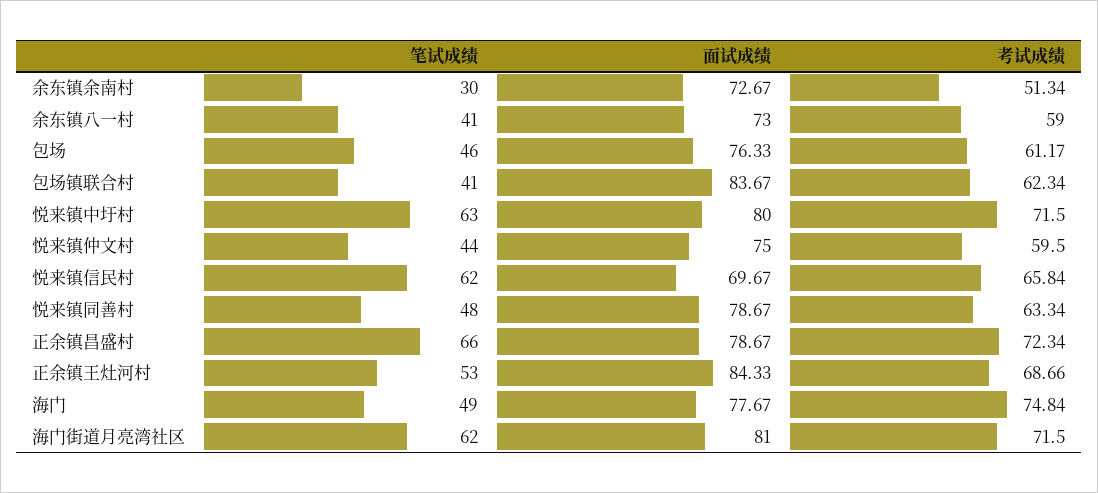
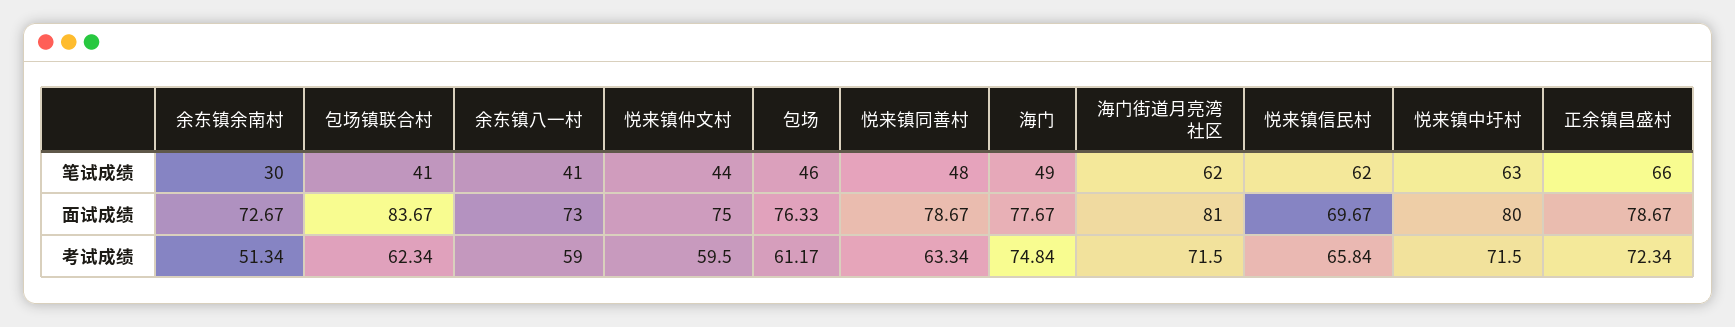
  {
    "笔试成绩": {
      "余东镇余南村": 30,
      "余东镇八一村": 41,
      "包场": 46,
      "包场镇联合村": 41,
      "悦来镇中圩村": 63,
      "悦来镇仲文村": 44,
      "悦来镇信民村": 62,
      "悦来镇同善村": 48,
      "正余镇昌盛村": 66,
-     "正余镇王灶河村": 53,
      "海门": 49,
      "海门街道月亮湾社区": 62
    },
    "面试成绩": {
      "余东镇余南村": 72.67,
      "余东镇八一村": 73,
      "包场": 76.33,
      "包场镇联合村": 83.67,
      "悦来镇中圩村": 80,
      "悦来镇仲文村": 75,
      "悦来镇信民村": 69.67,
      "悦来镇同善村": 78.67,
      "正余镇昌盛村": 78.67,
-     "正余镇王灶河村": 84.33,
      "海门": 77.67,
      "海门街道月亮湾社区": 81
    },
    "考试成绩": {
      "余东镇余南村": 51.34,
      "余东镇八一村": 59,
      "包场": 61.17,
      "包场镇联合村": 62.34,
      "悦来镇中圩村": 71.5,
      "悦来镇仲文村": 59.5,
      "悦来镇信民村": 65.84,
      "悦来镇同善村": 63.34,
      "正余镇昌盛村": 72.34,
-     "正余镇王灶河村": 68.66,
      "海门": 74.84,
      "海门街道月亮湾社区": 71.5
    }
  }

